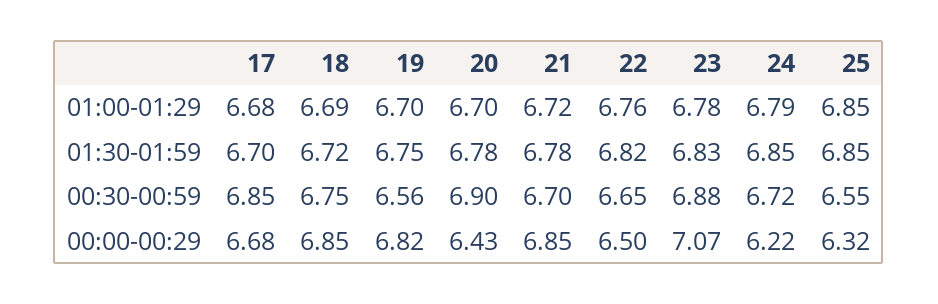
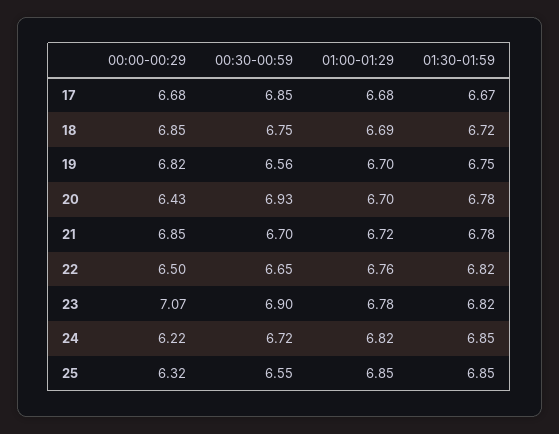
  {
    "17": {
      "01:00-01:29": 6.68,
-     "01:30-01:59": 6.7,
+     "01:30-01:59": 6.67,
      "00:30-00:59": 6.85,
      "00:00-00:29": 6.68
    },
    "18": {
      "01:00-01:29": 6.69,
      "01:30-01:59": 6.72,
      "00:30-00:59": 6.75,
      "00:00-00:29": 6.85
    },
    "19": {
      "01:00-01:29": 6.7,
      "01:30-01:59": 6.75,
      "00:30-00:59": 6.56,
      "00:00-00:29": 6.82
    },
    "20": {
      "01:00-01:29": 6.7,
      "01:30-01:59": 6.78,
-     "00:30-00:59": 6.9,
+     "00:30-00:59": 6.93,
      "00:00-00:29": 6.43
    },
    "21": {
      "01:00-01:29": 6.72,
      "01:30-01:59": 6.78,
      "00:30-00:59": 6.7,
      "00:00-00:29": 6.85
    },
    "22": {
      "01:00-01:29": 6.76,
      "01:30-01:59": 6.82,
      "00:30-00:59": 6.65,
      "00:00-00:29": 6.5
    },
    "23": {
      "01:00-01:29": 6.78,
-     "01:30-01:59": 6.83,
+     "01:30-01:59": 6.82,
-     "00:30-00:59": 6.88,
+     "00:30-00:59": 6.9,
      "00:00-00:29": 7.07
    },
    "24": {
-     "01:00-01:29": 6.79,
+     "01:00-01:29": 6.82,
      "01:30-01:59": 6.85,
      "00:30-00:59": 6.72,
      "00:00-00:29": 6.22
    },
    "25": {
      "01:00-01:29": 6.85,
      "01:30-01:59": 6.85,
      "00:30-00:59": 6.55,
      "00:00-00:29": 6.32
    }
  }

